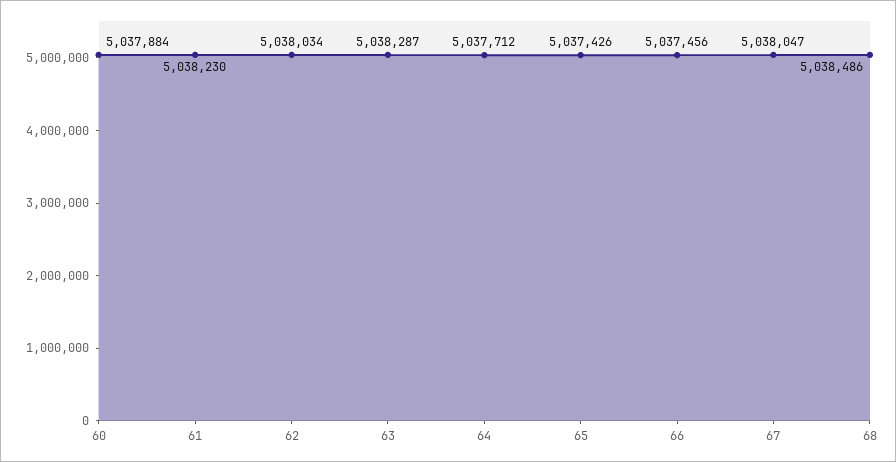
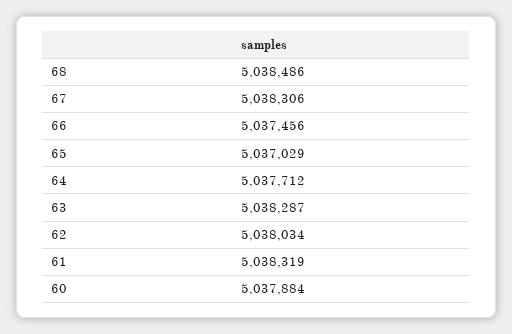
  {
    "60": 5037884,
-   "61": 5038230,
+   "61": 5038319,
    "62": 5038034,
    "63": 5038287,
    "64": 5037712,
-   "65": 5037426,
+   "65": 5037029,
    "66": 5037456,
-   "67": 5038047,
+   "67": 5038306,
    "68": 5038486
  }

